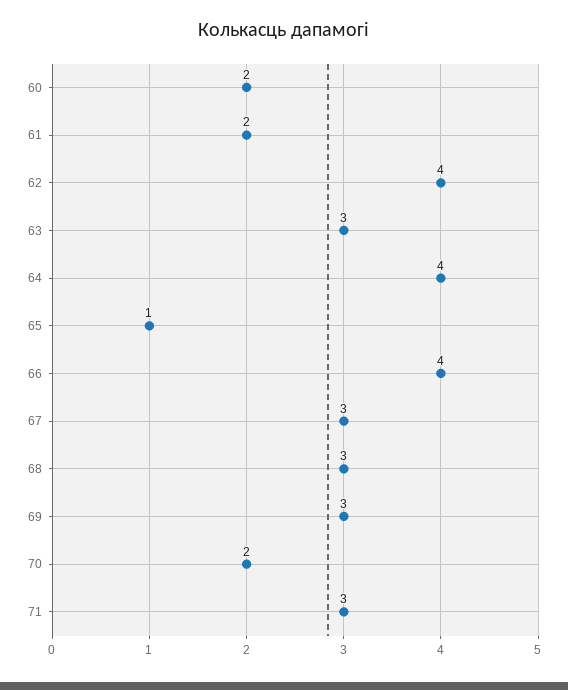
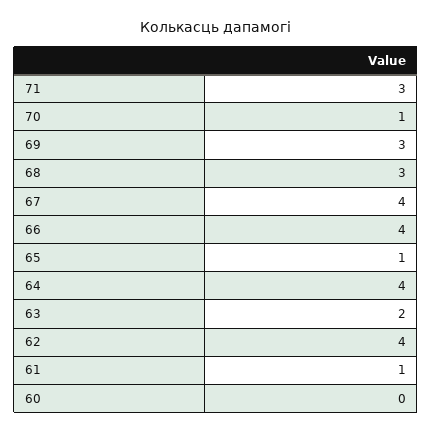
  {
-   "60": 2,
+   "60": 0,
-   "61": 2,
+   "61": 1,
    "62": 4,
-   "63": 3,
+   "63": 2,
    "64": 4,
    "65": 1,
    "66": 4,
-   "67": 3,
+   "67": 4,
    "68": 3,
    "69": 3,
-   "70": 2,
+   "70": 1,
    "71": 3
  }

